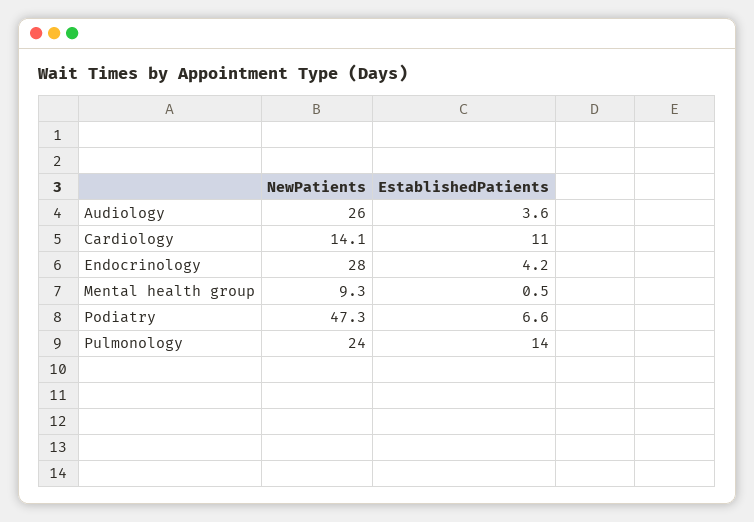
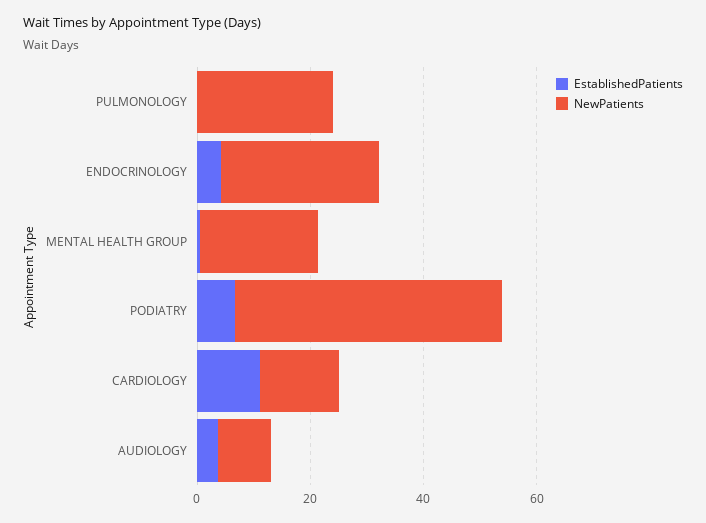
  {
    "NewPatients": {
-     "Audiology": 26,
+     "Audiology": 10,
      "Cardiology": 14.1,
      "Endocrinology": 28,
-     "Mental health group": 9.3,
+     "Mental health group": 20,
      "Podiatry": 47.3,
      "Pulmonology": 24
    },
    "EstablishedPatients": {
      "Audiology": 3.6,
      "Cardiology": 11,
      "Endocrinology": 4.2,
      "Mental health group": 0.5,
      "Podiatry": 6.6,
-     "Pulmonology": 14
+     "Pulmonology": 0
    }
  }

